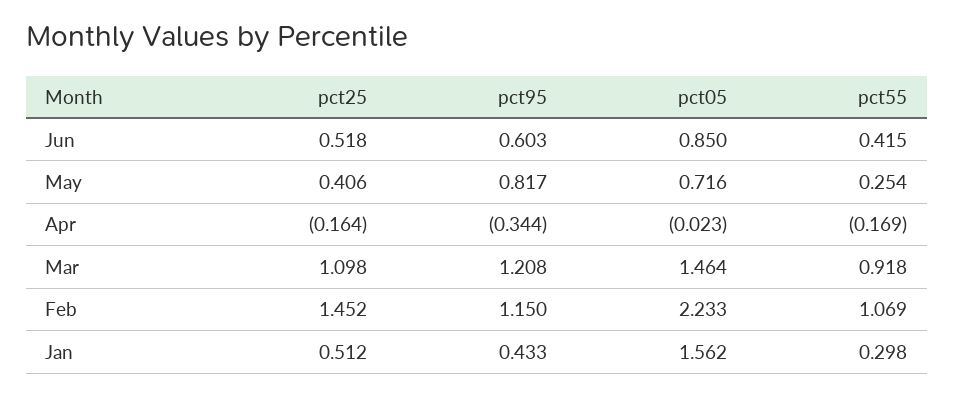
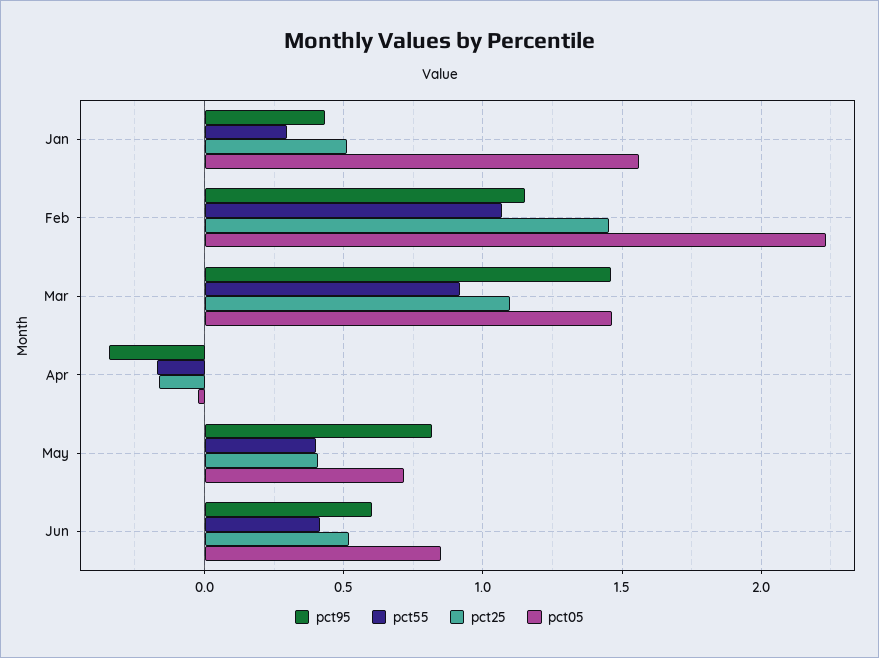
  {
    "pct25": {
      "Jun": 0.518,
      "May": 0.406,
      "Apr": -0.164,
      "Mar": 1.098,
      "Feb": 1.452,
      "Jan": 0.512
    },
    "pct95": {
      "Jun": 0.603,
      "May": 0.817,
      "Apr": -0.344,
-     "Mar": 1.208,
+     "Mar": 1.45,
      "Feb": 1.15,
      "Jan": 0.433
    },
    "pct05": {
      "Jun": 0.85,
      "May": 0.716,
      "Apr": -0.023,
      "Mar": 1.464,
      "Feb": 2.233,
      "Jan": 1.562
    },
    "pct55": {
      "Jun": 0.415,
-     "May": 0.254,
+     "May": 0.4,
      "Apr": -0.169,
      "Mar": 0.918,
      "Feb": 1.069,
      "Jan": 0.298
    }
  }

